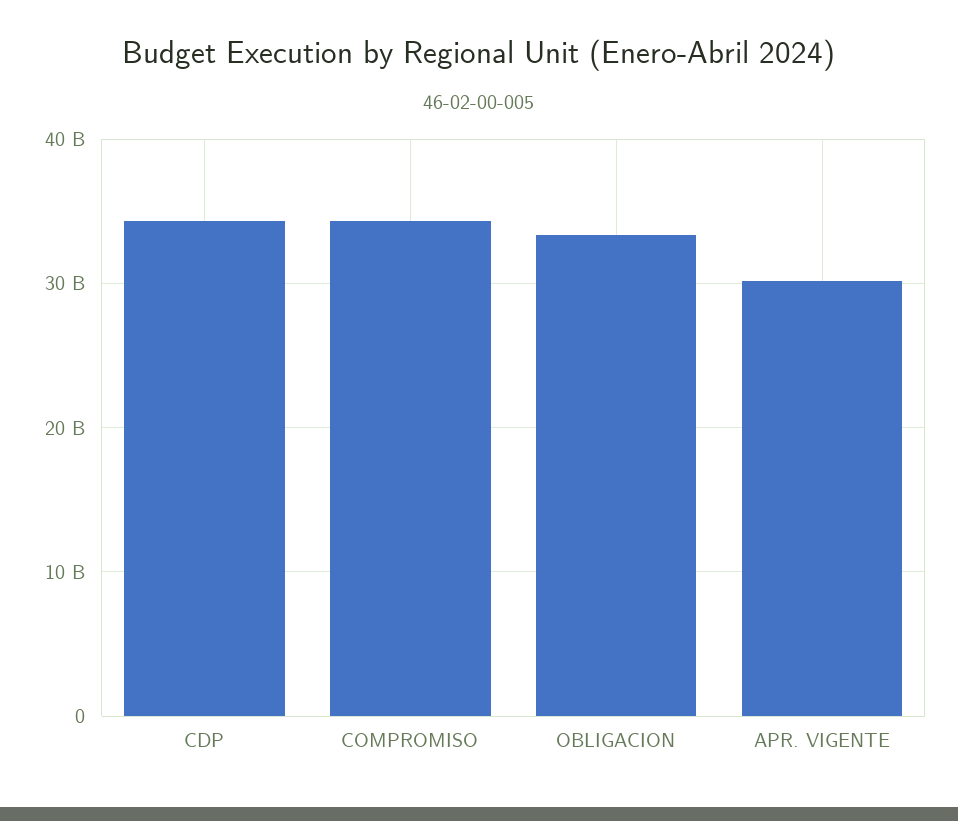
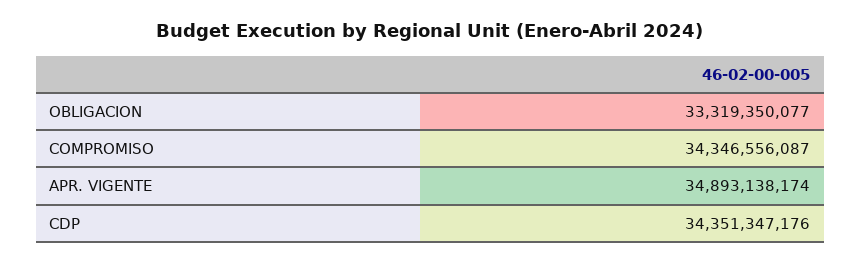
  {
    "CDP": 34351347176,
    "COMPROMISO": 34346556087,
    "OBLIGACION": 33319350077,
-   "APR. VIGENTE": 30000000000
+   "APR. VIGENTE": 34893138174
  }

